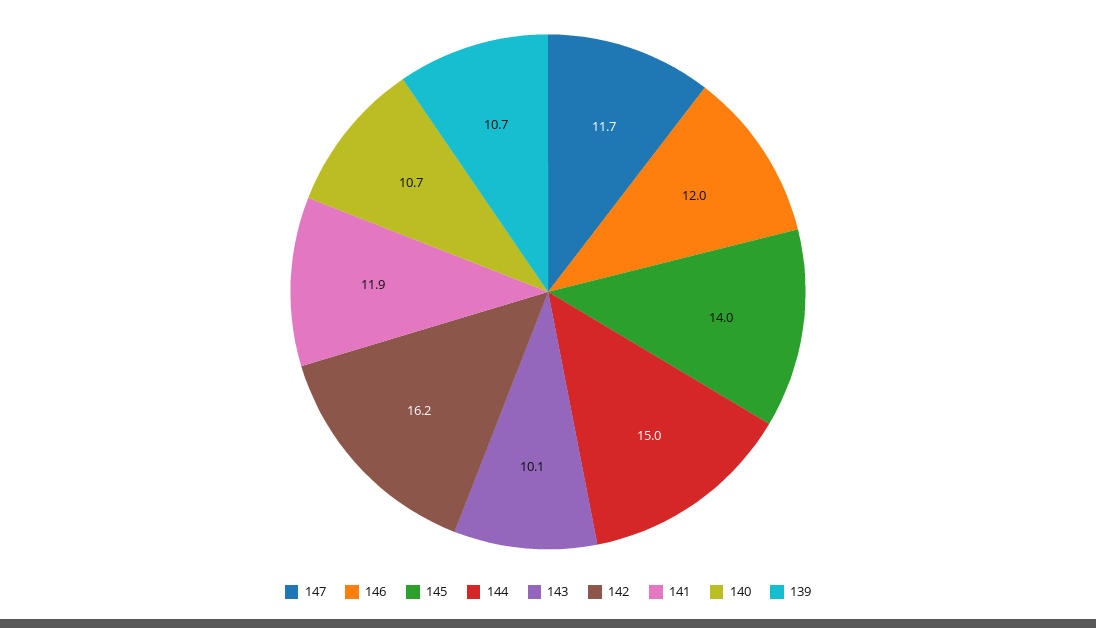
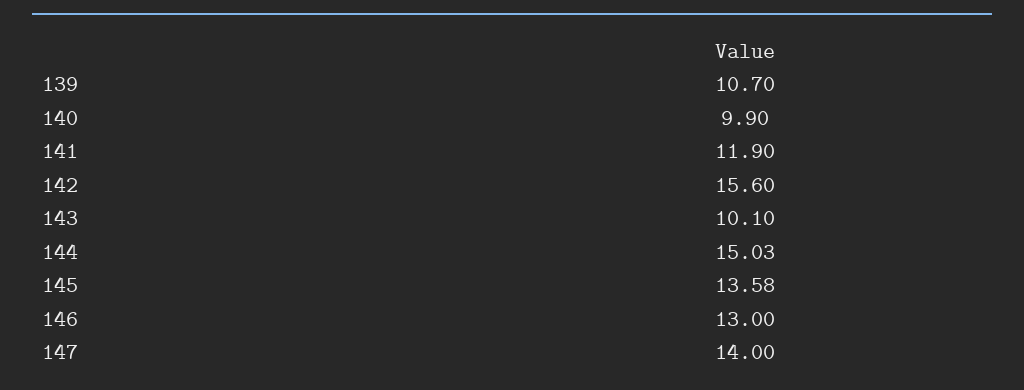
  {
-   "147": 11.7,
+   "147": 14,
-   "146": 12,
+   "146": 13,
-   "145": 14,
+   "145": 13.58,
    "144": 15.03,
    "143": 10.1,
-   "142": 16.2,
+   "142": 15.6,
    "141": 11.9,
-   "140": 10.7,
+   "140": 9.9,
    "139": 10.7
  }

